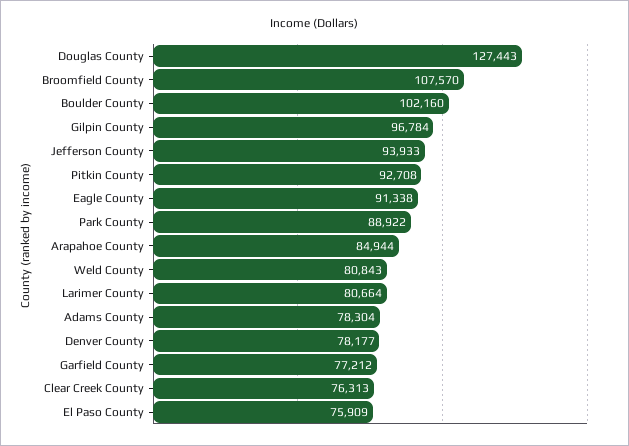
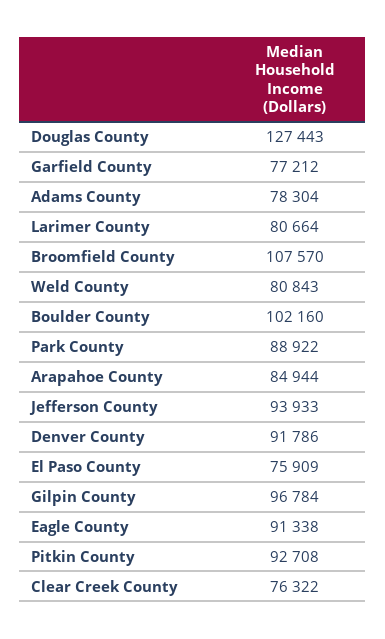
  {
    "Douglas County": 127443,
    "Broomfield County": 107570,
    "Boulder County": 102160,
    "Gilpin County": 96784,
    "Jefferson County": 93933,
    "Pitkin County": 92708,
    "Eagle County": 91338,
    "Park County": 88922,
    "Arapahoe County": 84944,
    "Weld County": 80843,
    "Larimer County": 80664,
    "Adams County": 78304,
-   "Denver County": 78177,
+   "Denver County": 91786,
    "Garfield County": 77212,
-   "Clear Creek County": 76313,
+   "Clear Creek County": 76322,
    "El Paso County": 75909
  }

